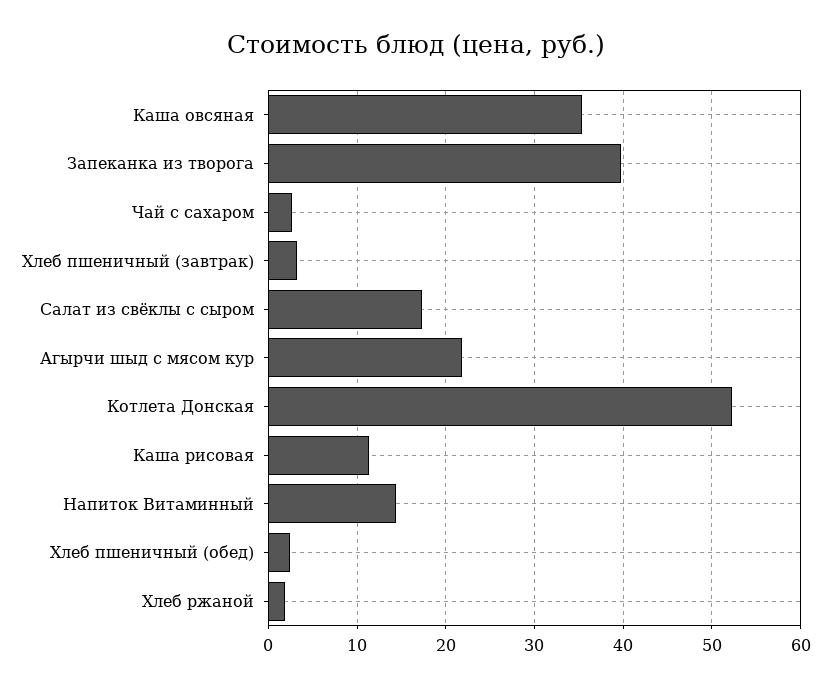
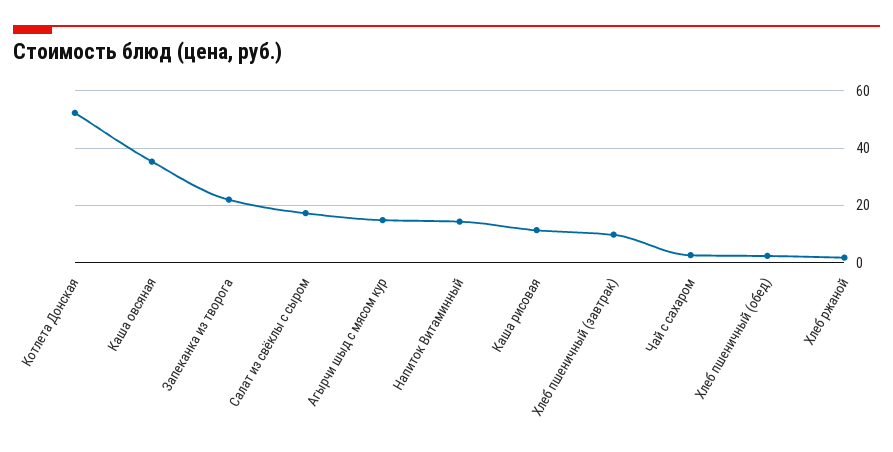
  {
    "Каша овсяная": 35,
-   "Запеканка из творога": 40,
+   "Запеканка из творога": 22.5,
    "Чай с сахаром": 3,
-   "Хлеб пшеничный (завтрак)": 3,
+   "Хлеб пшеничный (завтрак)": 10,
    "Салат из свёклы с сыром": 17,
-   "Агырчи шыд с мясом кур": 22,
+   "Агырчи шыд с мясом кур": 15,
    "Котлета Донская": 52,
    "Каша рисовая": 11,
    "Напиток Витаминный": 14,
    "Хлеб пшеничный (обед)": 2,
    "Хлеб ржаной": 2
  }

